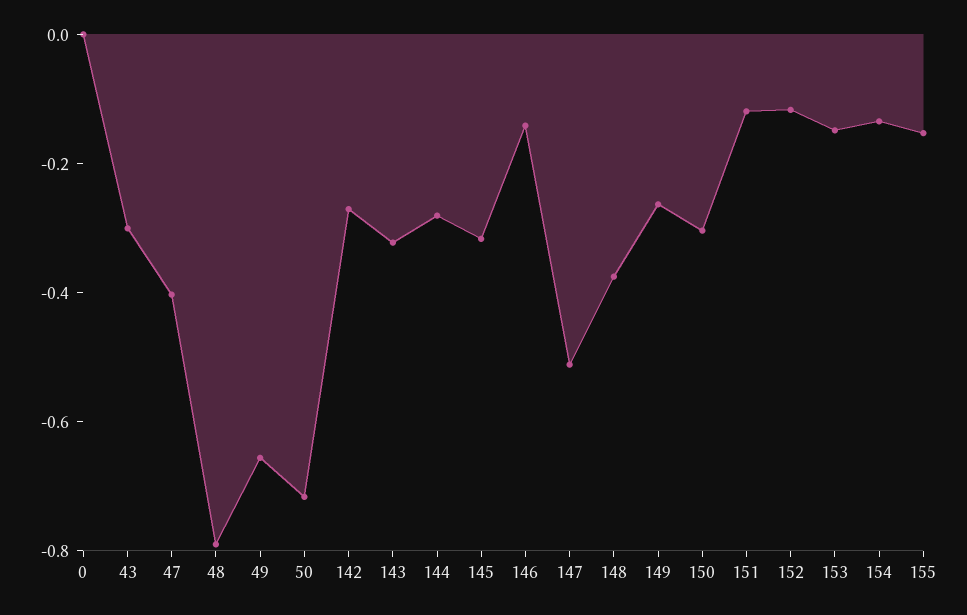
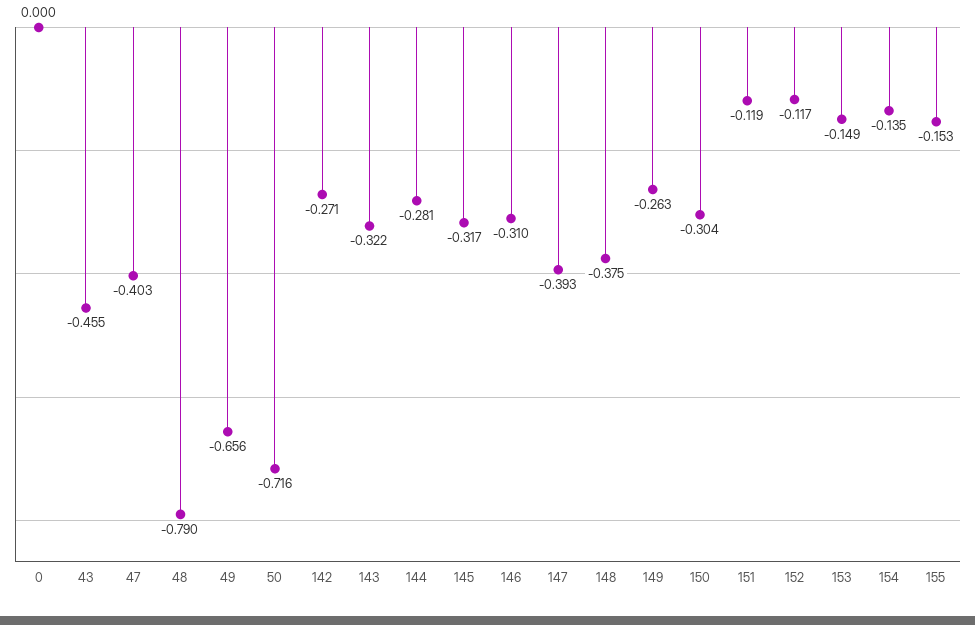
  {
    "0": 0,
-   "43": -0.3,
+   "43": -0.455,
    "47": -0.403,
    "48": -0.79,
    "49": -0.656,
    "50": -0.716,
    "142": -0.271,
    "143": -0.322,
    "144": -0.281,
    "145": -0.317,
-   "146": -0.15,
+   "146": -0.31,
-   "147": -0.5,
+   "147": -0.393,
    "148": -0.375,
    "149": -0.263,
    "150": -0.304,
    "151": -0.119,
    "152": -0.117,
    "153": -0.149,
    "154": -0.135,
    "155": -0.153
  }

